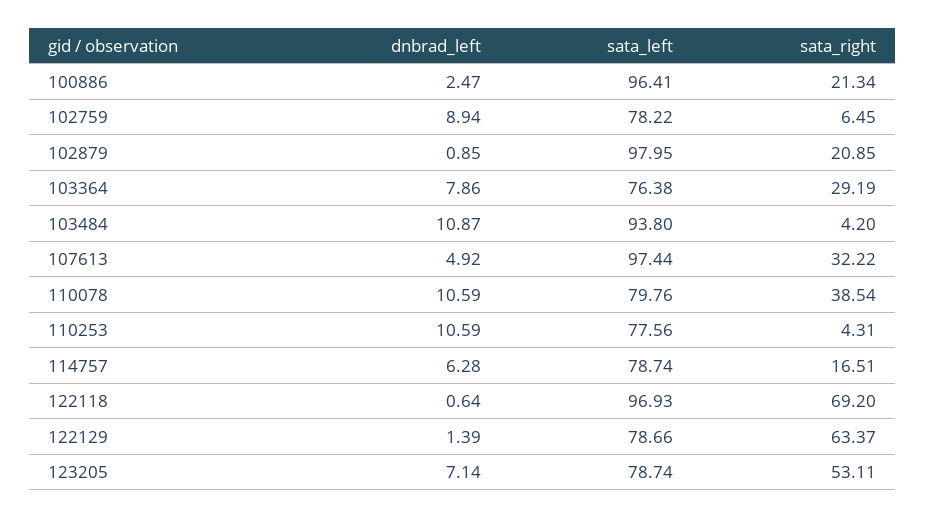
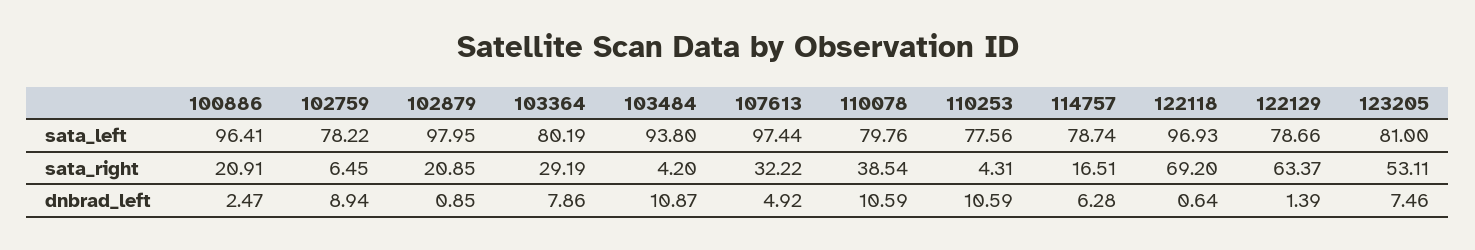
  {
    "dnbrad_left": {
      "100886": 2.47,
      "102759": 8.94,
      "102879": 0.85,
      "103364": 7.86,
      "103484": 10.87,
      "107613": 4.92,
      "110078": 10.59,
      "110253": 10.59,
      "114757": 6.28,
      "122118": 0.64,
      "122129": 1.39,
-     "123205": 7.14
+     "123205": 7.46
    },
    "sata_left": {
      "100886": 96.41,
      "102759": 78.22,
      "102879": 97.95,
-     "103364": 76.38,
+     "103364": 80.19,
      "103484": 93.8,
      "107613": 97.44,
      "110078": 79.76,
      "110253": 77.56,
      "114757": 78.74,
      "122118": 96.93,
      "122129": 78.66,
-     "123205": 78.74
+     "123205": 81
    },
    "sata_right": {
-     "100886": 21.34,
+     "100886": 20.91,
      "102759": 6.45,
      "102879": 20.85,
      "103364": 29.19,
      "103484": 4.2,
      "107613": 32.22,
      "110078": 38.54,
      "110253": 4.31,
      "114757": 16.51,
      "122118": 69.2,
      "122129": 63.37,
      "123205": 53.11
    }
  }

